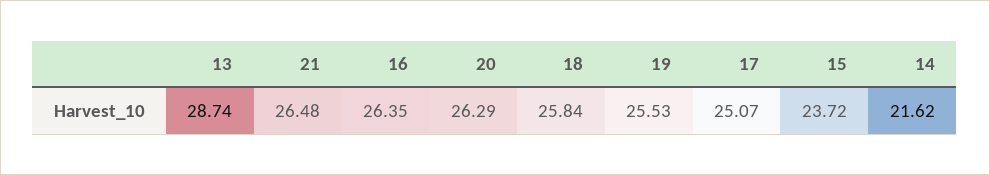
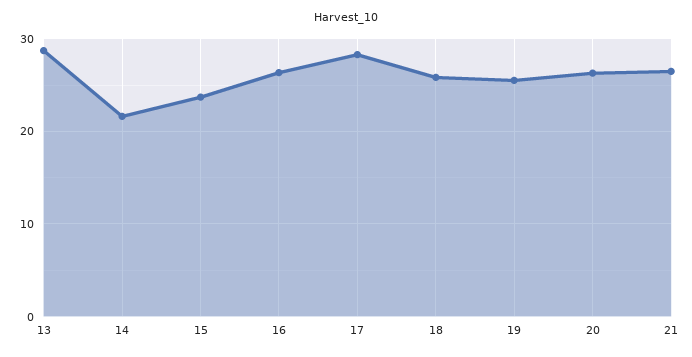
  {
    "13": 28.74,
    "21": 26.48,
    "16": 26.35,
    "20": 26.29,
    "18": 25.84,
    "19": 25.53,
-   "17": 25.07,
+   "17": 28,
    "15": 23.72,
    "14": 21.62
  }

